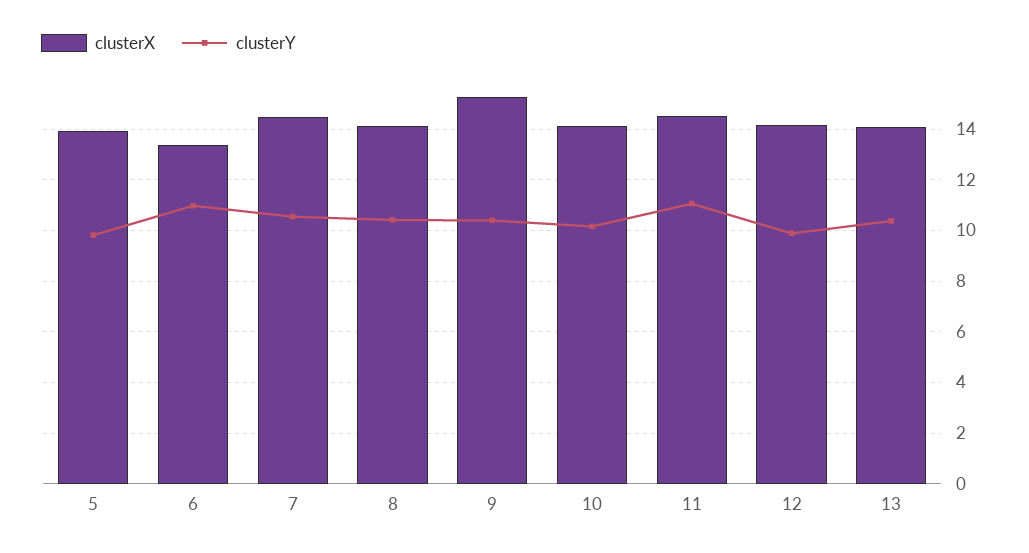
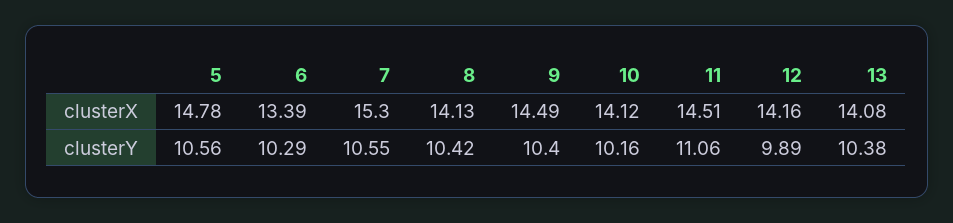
  {
    "clusterX": {
-     "5": 14,
+     "5": 14.78,
      "6": 13.39,
-     "7": 14.5,
+     "7": 15.3,
      "8": 14.13,
-     "9": 15.25,
+     "9": 14.49,
      "10": 14.12,
      "11": 14.51,
      "12": 14.16,
      "13": 14.08
    },
    "clusterY": {
-     "5": 9.75,
+     "5": 10.56,
-     "6": 11,
+     "6": 10.29,
      "7": 10.55,
      "8": 10.42,
      "9": 10.4,
      "10": 10.16,
      "11": 11.06,
      "12": 9.89,
      "13": 10.38
    }
  }

